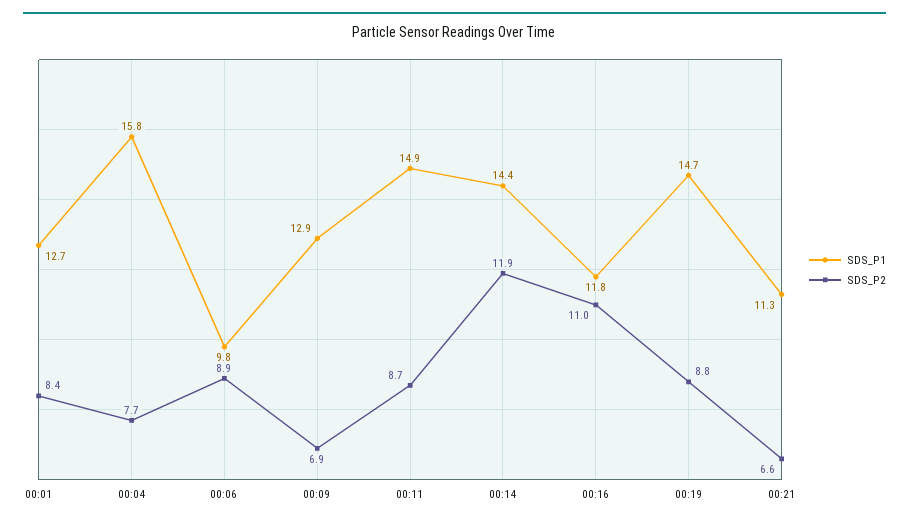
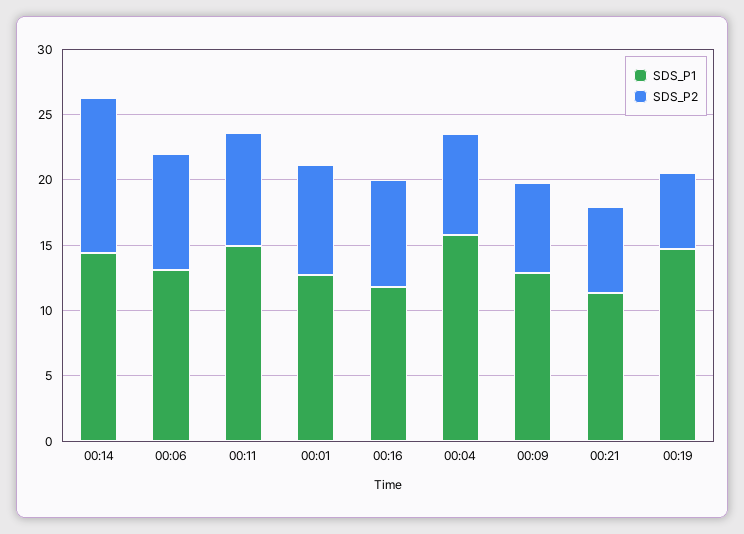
  {
    "SDS_P1": {
      "00:01": 12.7,
      "00:04": 15.8,
-     "00:06": 9.8,
+     "00:06": 13,
      "00:09": 12.9,
      "00:11": 14.9,
      "00:14": 14.4,
      "00:16": 11.8,
      "00:19": 14.7,
      "00:21": 11.3
    },
    "SDS_P2": {
      "00:01": 8.4,
      "00:04": 7.7,
      "00:06": 8.9,
      "00:09": 6.9,
      "00:11": 8.7,
      "00:14": 11.9,
-     "00:16": 11,
+     "00:16": 8,
-     "00:19": 8.8,
+     "00:19": 6,
      "00:21": 6.6
    }
  }

